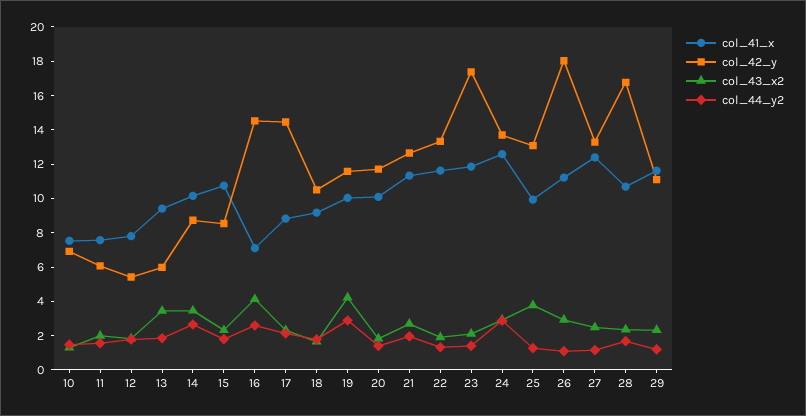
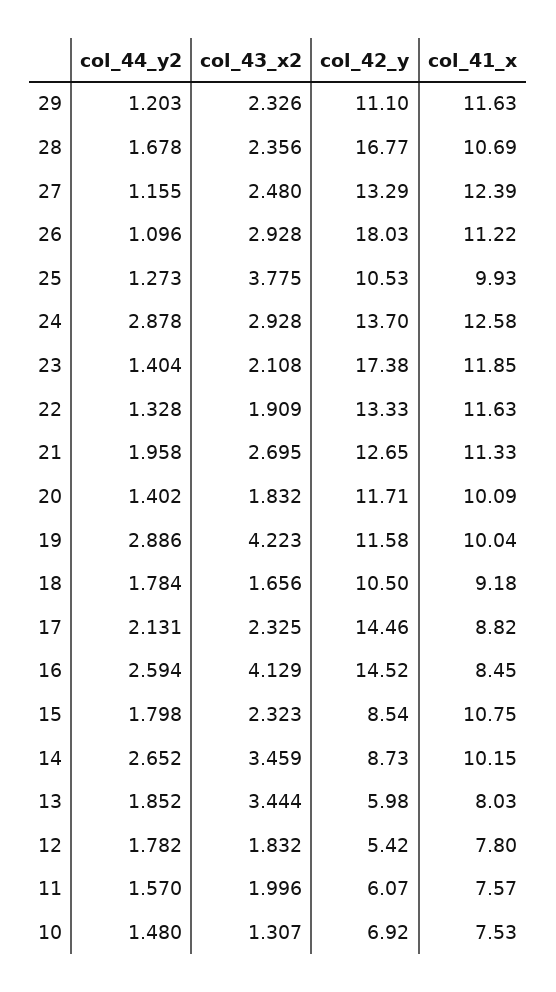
  {
    "col_41_x": {
      "10": 7.53,
      "11": 7.57,
      "12": 7.8,
-     "13": 9.5,
+     "13": 8.03,
      "14": 10.15,
      "15": 10.75,
-     "16": 7,
+     "16": 8.45,
      "17": 8.82,
      "18": 9.18,
      "19": 10.04,
      "20": 10.09,
      "21": 11.33,
      "22": 11.63,
      "23": 11.85,
      "24": 12.58,
      "25": 9.93,
      "26": 11.22,
      "27": 12.39,
      "28": 10.69,
      "29": 11.63
    },
    "col_42_y": {
      "10": 6.92,
      "11": 6.07,
      "12": 5.42,
      "13": 5.98,
      "14": 8.73,
      "15": 8.54,
      "16": 14.52,
      "17": 14.46,
      "18": 10.5,
      "19": 11.58,
      "20": 11.71,
      "21": 12.65,
      "22": 13.33,
      "23": 17.38,
      "24": 13.7,
-     "25": 13,
+     "25": 10.53,
      "26": 18.03,
      "27": 13.29,
      "28": 16.77,
      "29": 11.1
    },
    "col_43_x2": {
      "10": 1.307,
      "11": 1.996,
      "12": 1.832,
      "13": 3.444,
      "14": 3.459,
      "15": 2.323,
      "16": 4.129,
      "17": 2.325,
      "18": 1.656,
      "19": 4.223,
      "20": 1.832,
      "21": 2.695,
      "22": 1.909,
      "23": 2.108,
      "24": 2.928,
      "25": 3.775,
      "26": 2.928,
      "27": 2.48,
      "28": 2.356,
      "29": 2.326
    },
    "col_44_y2": {
      "10": 1.48,
      "11": 1.57,
      "12": 1.782,
      "13": 1.852,
      "14": 2.652,
      "15": 1.798,
      "16": 2.594,
      "17": 2.131,
      "18": 1.784,
      "19": 2.886,
      "20": 1.402,
      "21": 1.958,
      "22": 1.328,
      "23": 1.404,
      "24": 2.878,
      "25": 1.273,
      "26": 1.096,
      "27": 1.155,
      "28": 1.678,
      "29": 1.203
    }
  }

